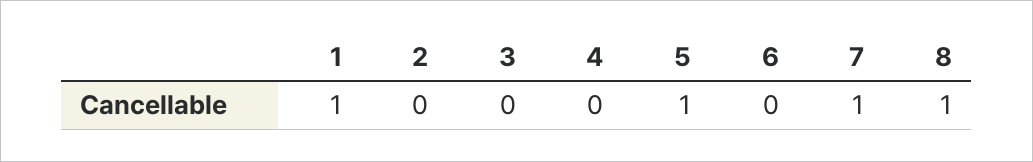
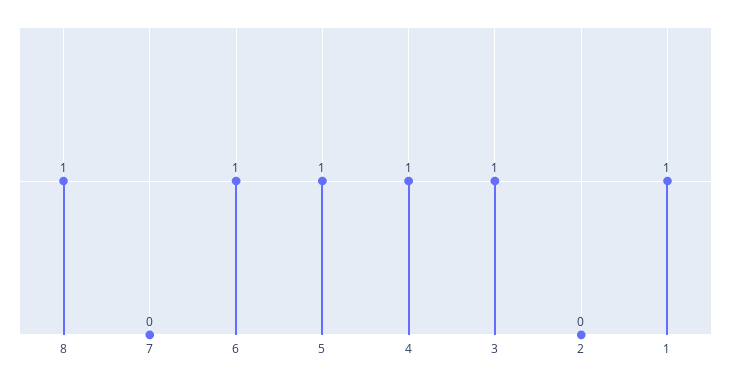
  {
    "1": 1,
    "2": 0,
-   "3": 0,
+   "3": 1,
-   "4": 0,
+   "4": 1,
    "5": 1,
-   "6": 0,
+   "6": 1,
-   "7": 1,
+   "7": 0,
    "8": 1
  }

